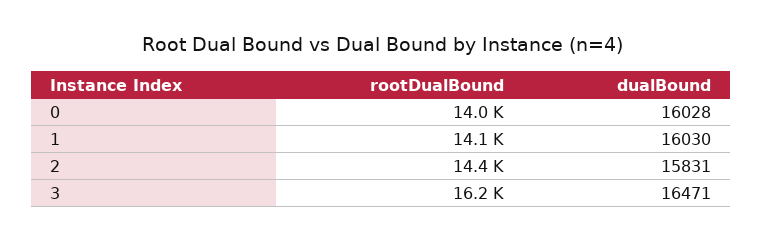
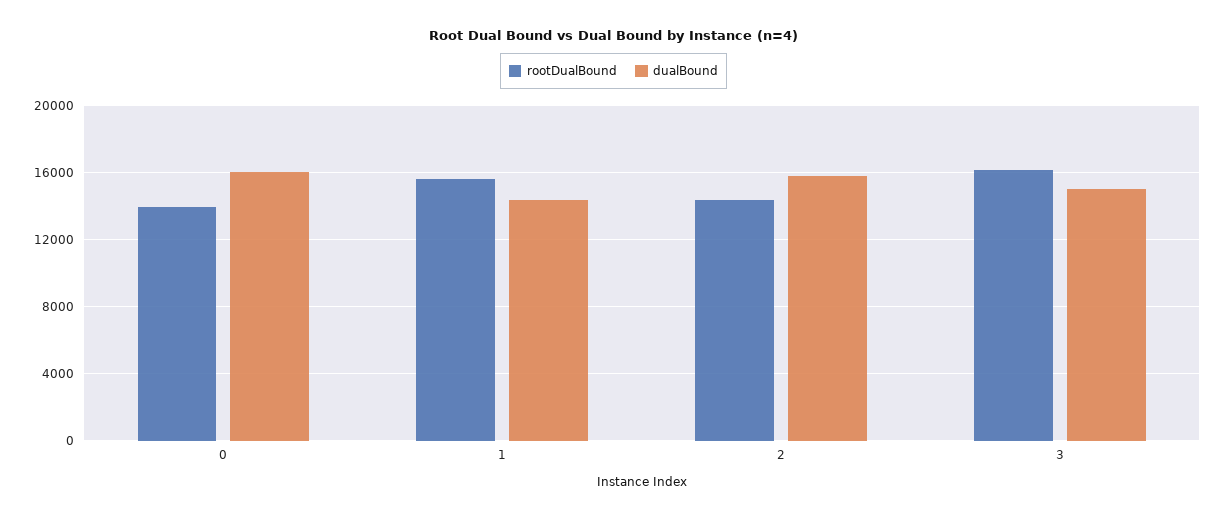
  {
    "rootDualBound": {
      "0": 14000,
-     "1": 14100,
+     "1": 15500,
      "2": 14400,
      "3": 16200
    },
    "dualBound": {
      "0": 16028,
-     "1": 16030,
+     "1": 14500,
      "2": 15831,
-     "3": 16471
+     "3": 15000
    }
  }

